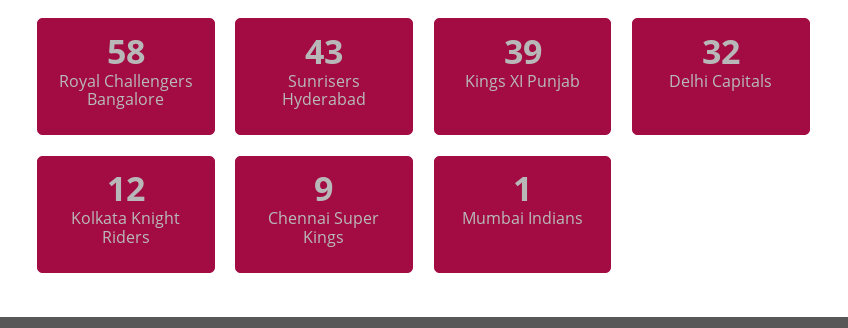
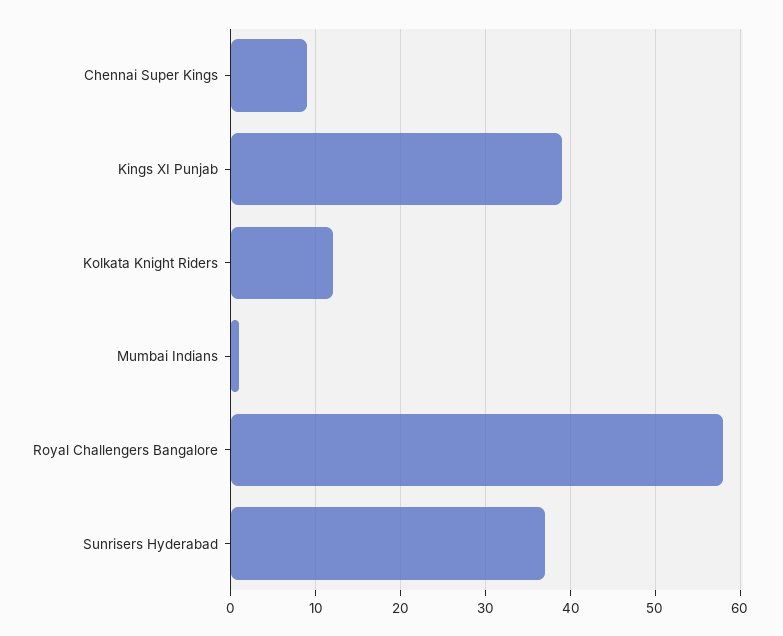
  {
    "Royal Challengers Bangalore": 58,
-   "Sunrisers Hyderabad": 43,
+   "Sunrisers Hyderabad": 37,
    "Kings XI Punjab": 39,
-   "Delhi Capitals": 32,
    "Kolkata Knight Riders": 12,
    "Chennai Super Kings": 9,
    "Mumbai Indians": 1
  }

